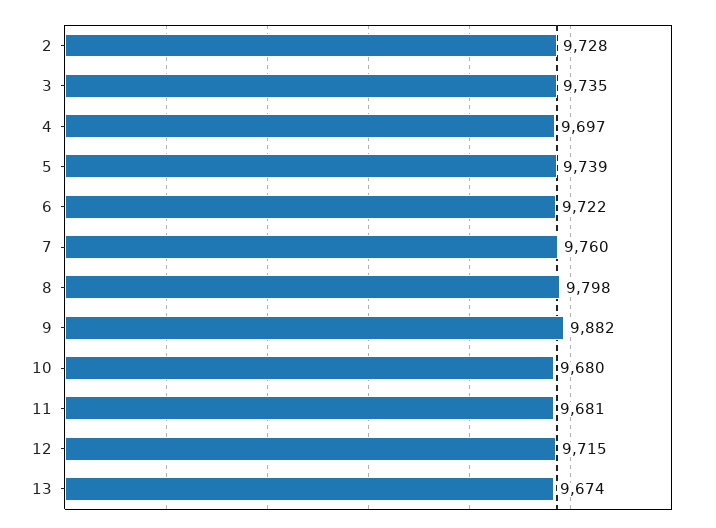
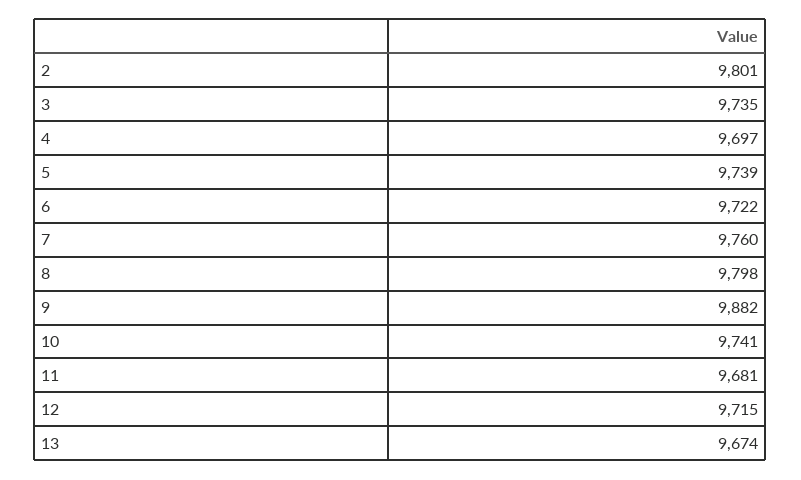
  {
-   "2": 9728,
+   "2": 9801,
    "3": 9735,
    "4": 9697,
    "5": 9739,
    "6": 9722,
    "7": 9760,
    "8": 9798,
    "9": 9882,
-   "10": 9680,
+   "10": 9741,
    "11": 9681,
    "12": 9715,
    "13": 9674
  }

